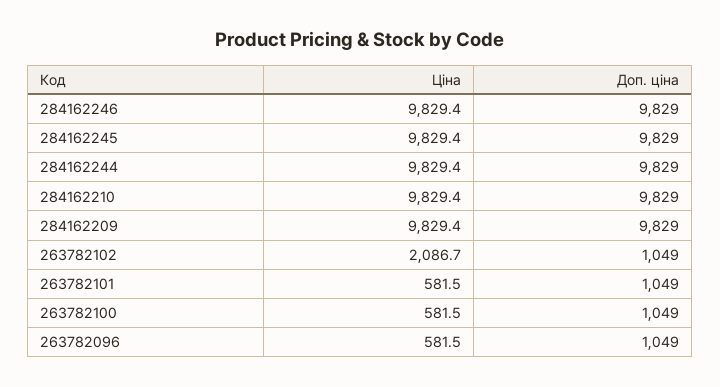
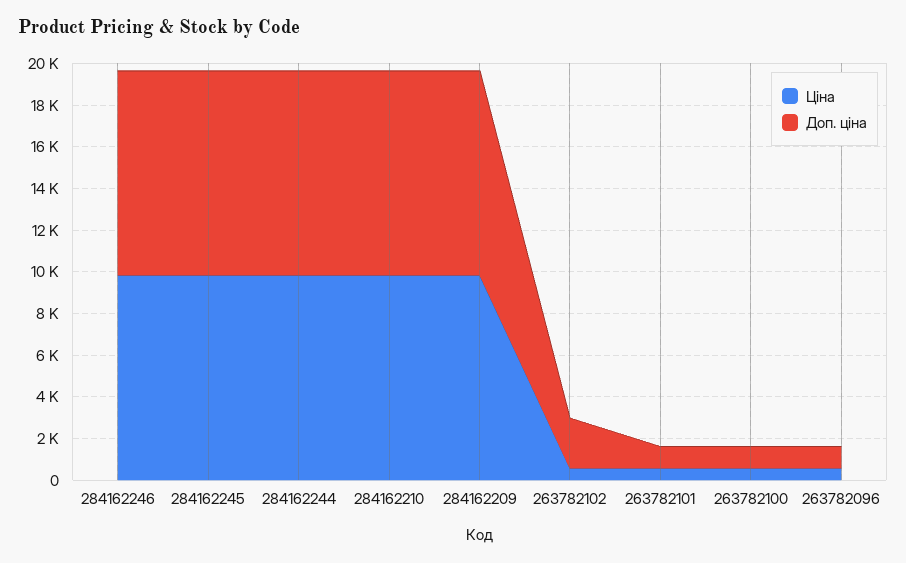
  {
    "Ціна": {
      "284162246": 9829.4,
      "284162245": 9829.4,
      "284162244": 9829.4,
      "284162210": 9829.4,
      "284162209": 9829.4,
-     "263782102": 2086.7,
+     "263782102": 500,
      "263782101": 581.5,
      "263782100": 581.5,
      "263782096": 581.5
    },
    "Доп. ціна": {
      "284162246": 9829,
      "284162245": 9829,
      "284162244": 9829,
      "284162210": 9829,
      "284162209": 9829,
-     "263782102": 1049,
+     "263782102": 2500,
      "263782101": 1049,
      "263782100": 1049,
      "263782096": 1049
    }
  }

